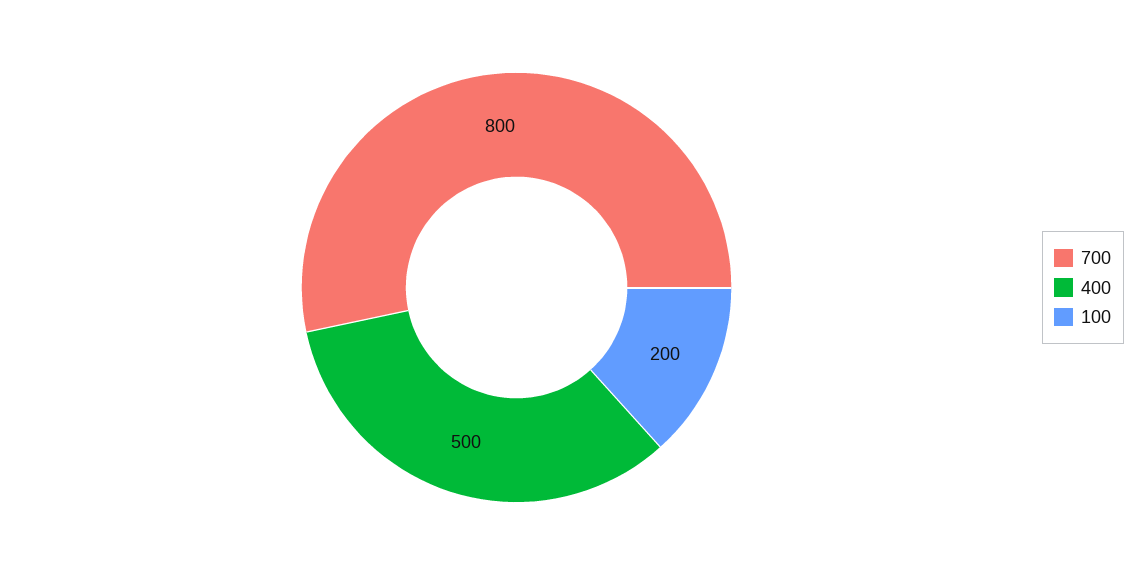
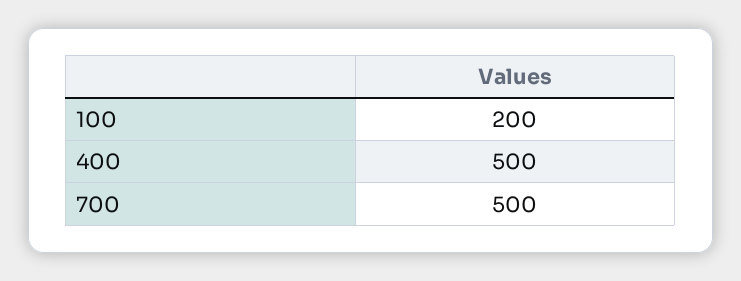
  {
-   "700": 800,
+   "700": 500,
    "400": 500,
    "100": 200
  }

